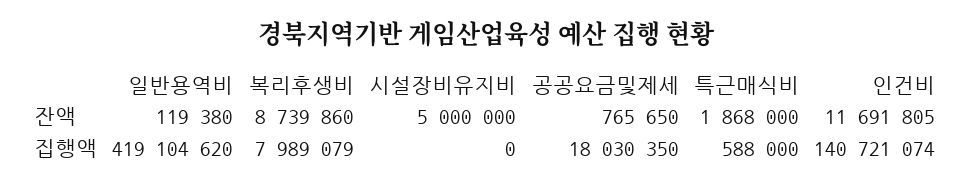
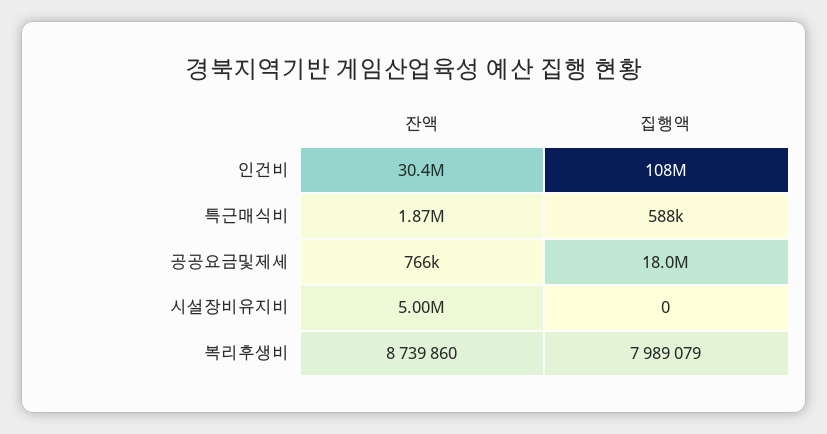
  {
-   "일반용역비": {
-     "잔액": 119380,
-     "집행액": 419104620
-   },
    "복리후생비": {
      "잔액": 8739860,
      "집행액": 7989079
    },
    "시설장비유지비": {
      "잔액": 5000000,
      "집행액": 0
    },
    "공공요금및제세": {
      "잔액": 765650,
      "집행액": 18030350
    },
    "특근매식비": {
      "잔액": 1868000,
      "집행액": 588000
    },
    "인건비": {
-     "잔액": 11691805,
+     "잔액": 30400000,
-     "집행액": 140721074
+     "집행액": 108000000
    }
  }

